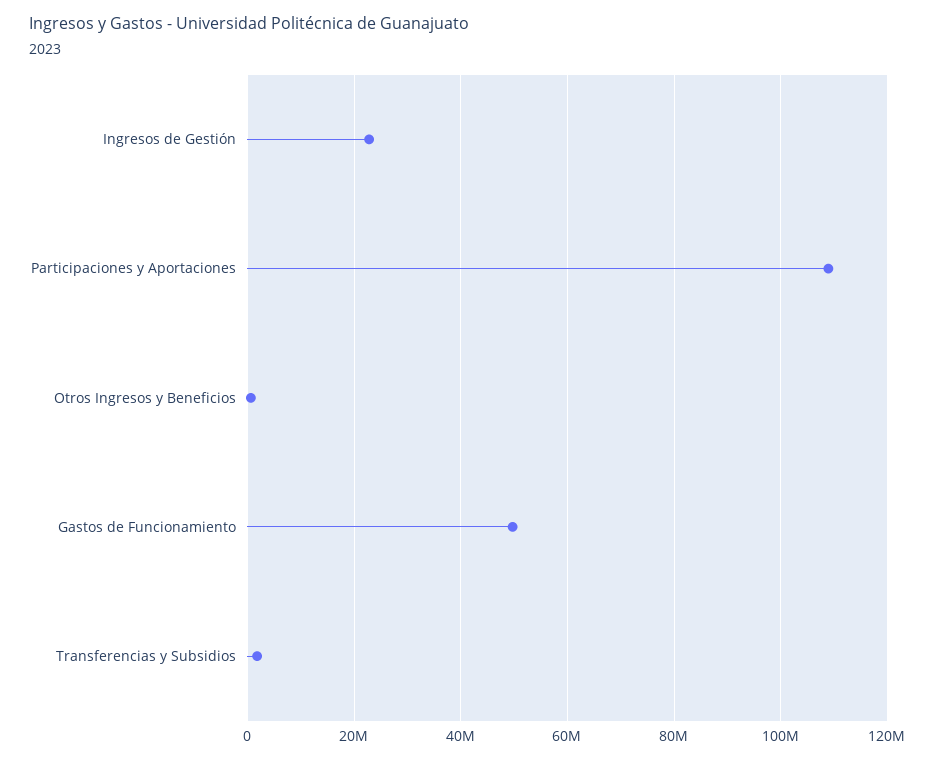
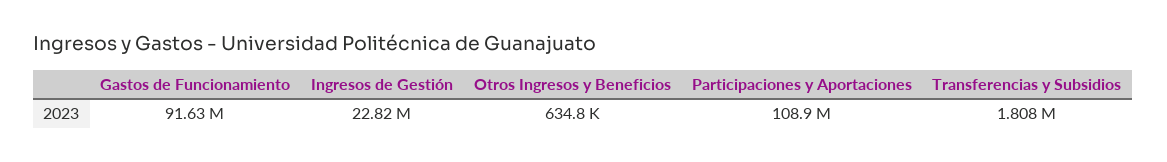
  {
    "Ingresos de Gestión": 22820000,
    "Participaciones y Aportaciones": 108900000,
    "Otros Ingresos y Beneficios": 634800,
-   "Gastos de Funcionamiento": 50000000,
+   "Gastos de Funcionamiento": 91630000,
    "Transferencias y Subsidios": 1808000
  }

